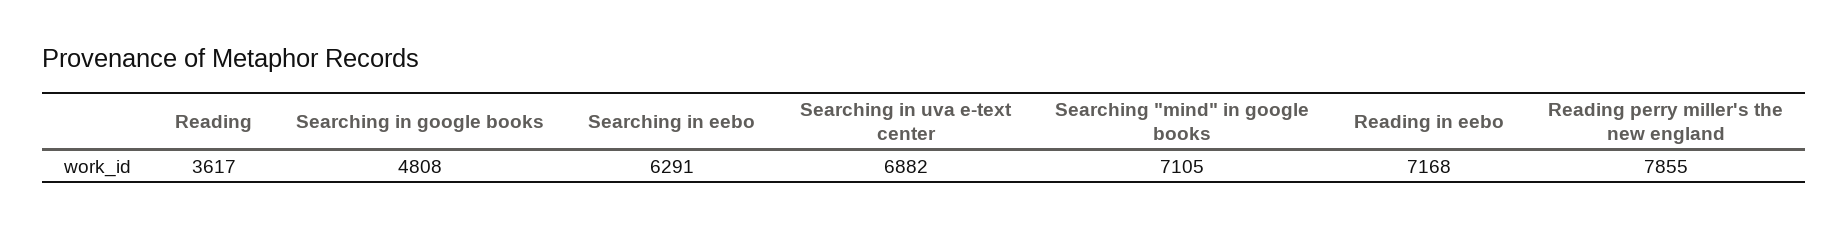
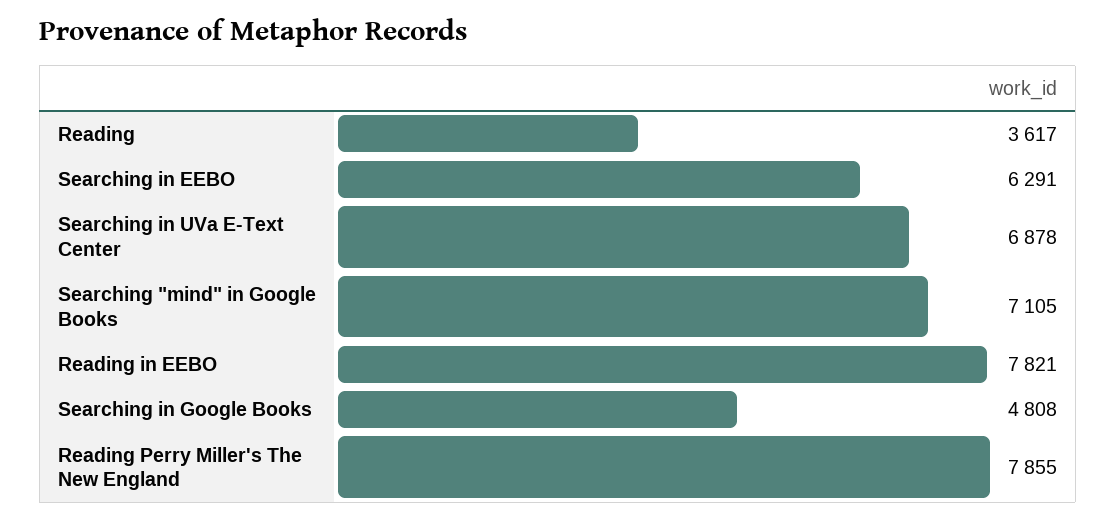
  {
    "Reading": 3617,
    "Searching in google books": 4808,
    "Searching in eebo": 6291,
-   "Searching in uva e-text center": 6882,
+   "Searching in uva e-text center": 6878,
    "Searching \"mind\" in google books": 7105,
-   "Reading in eebo": 7168,
+   "Reading in eebo": 7821,
    "Reading perry miller's the new england": 7855
  }

